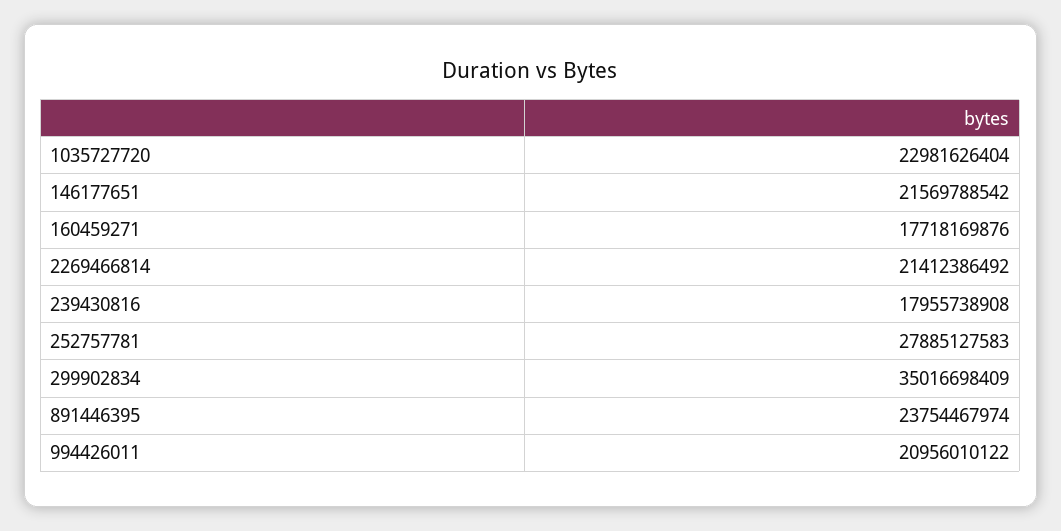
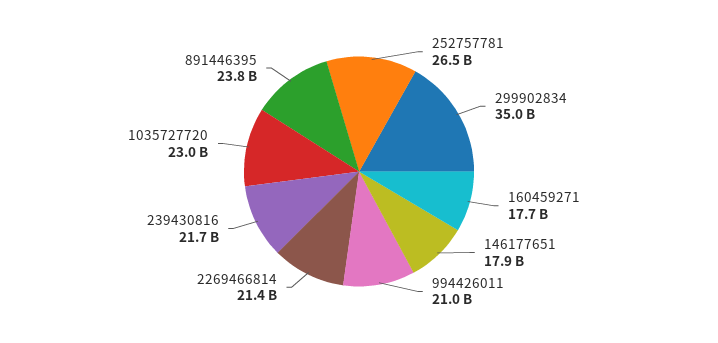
  {
    "1035727720": 22981626404,
-   "146177651": 21569788542,
+   "146177651": 17900000000,
    "160459271": 17718169876,
    "2269466814": 21412386492,
-   "239430816": 17955738908,
+   "239430816": 21700000000,
-   "252757781": 27885127583,
+   "252757781": 26500000000,
    "299902834": 35016698409,
    "891446395": 23754467974,
    "994426011": 20956010122
  }

